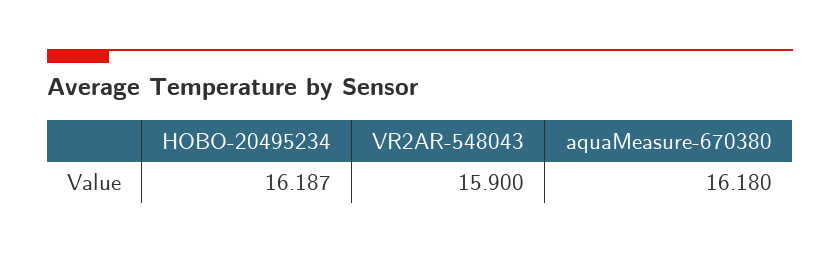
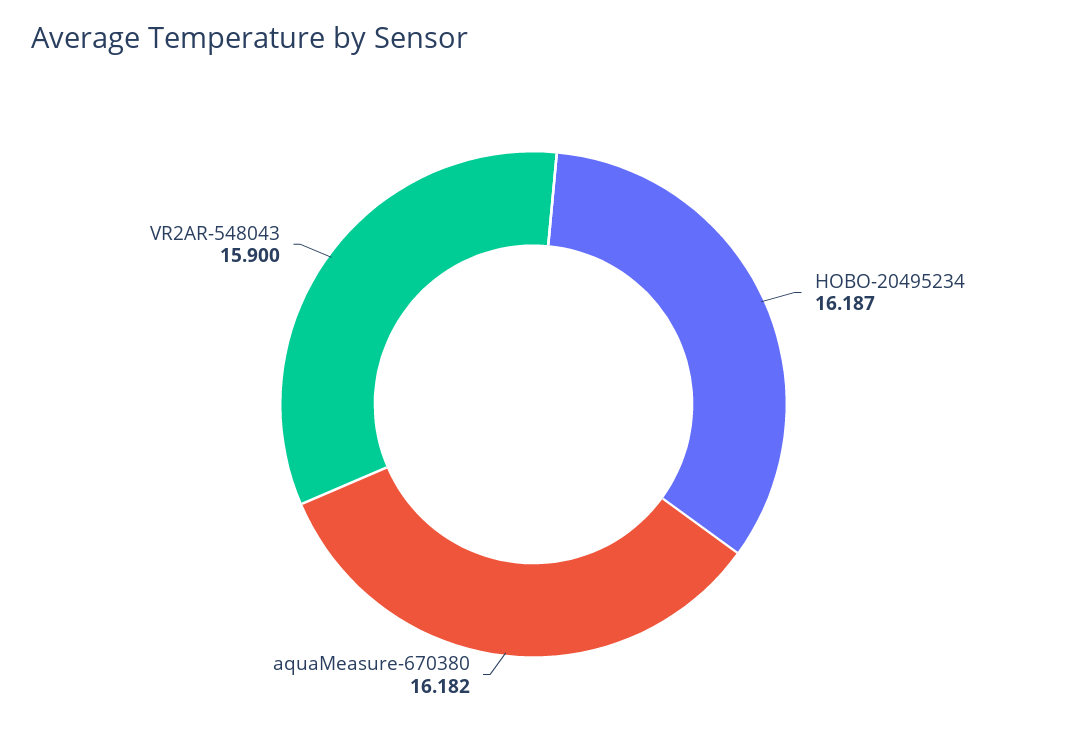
  {
    "HOBO-20495234": 16.187,
    "VR2AR-548043": 15.9,
-   "aquaMeasure-670380": 16.18
+   "aquaMeasure-670380": 16.182
  }

